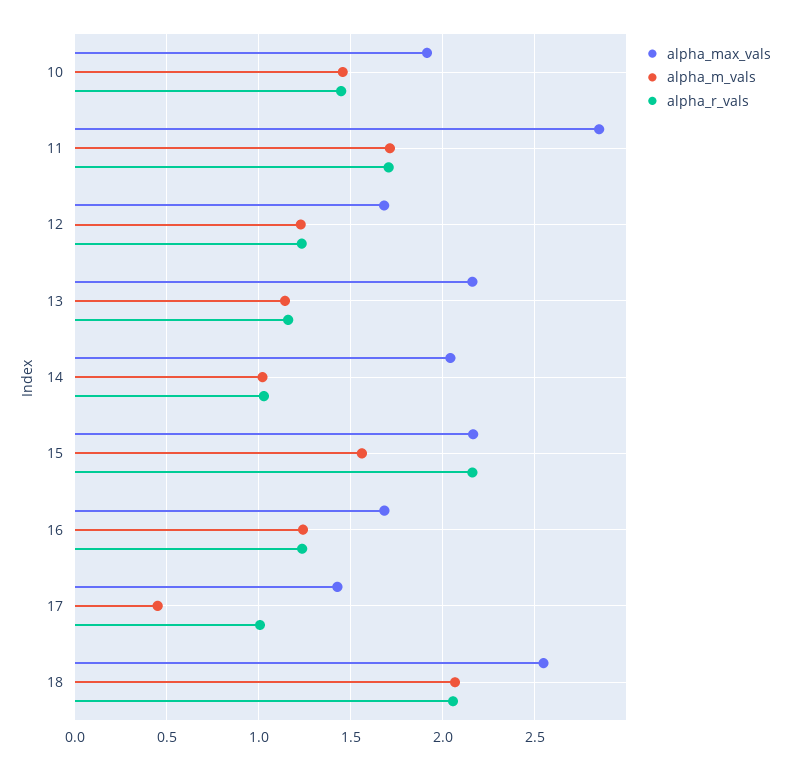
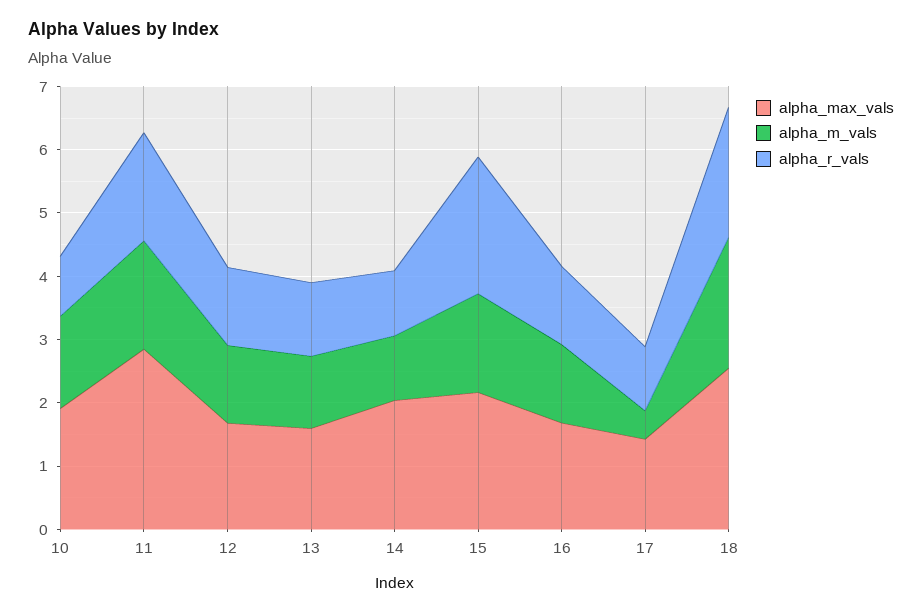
  {
    "alpha_max_vals": {
      "10": 1.9,
      "11": 2.85,
      "12": 1.7,
-     "13": 2.15,
+     "13": 1.6,
      "14": 2.05,
      "15": 2.15,
      "16": 1.7,
      "17": 1.45,
      "18": 2.55
    },
    "alpha_m_vals": {
      "10": 1.45,
      "11": 1.7,
      "12": 1.25,
      "13": 1.15,
      "14": 1,
      "15": 1.55,
      "16": 1.25,
      "17": 0.45,
      "18": 2.05
    },
    "alpha_r_vals": {
-     "10": 1.45,
+     "10": 1,
      "11": 1.7,
      "12": 1.25,
      "13": 1.15,
      "14": 1.05,
      "15": 2.15,
      "16": 1.25,
      "17": 1,
      "18": 2.05
    }
  }

